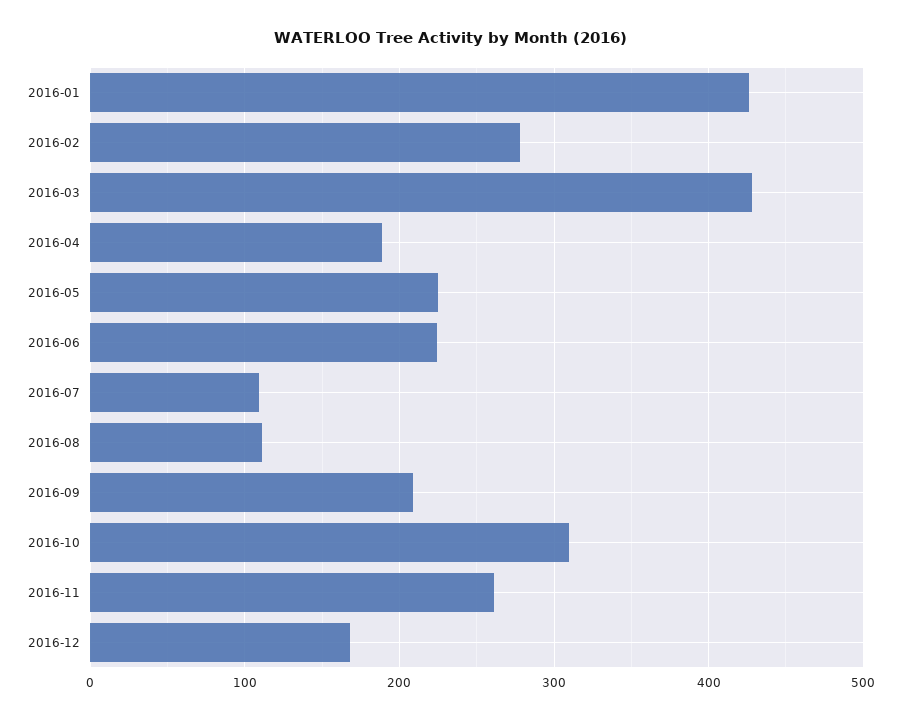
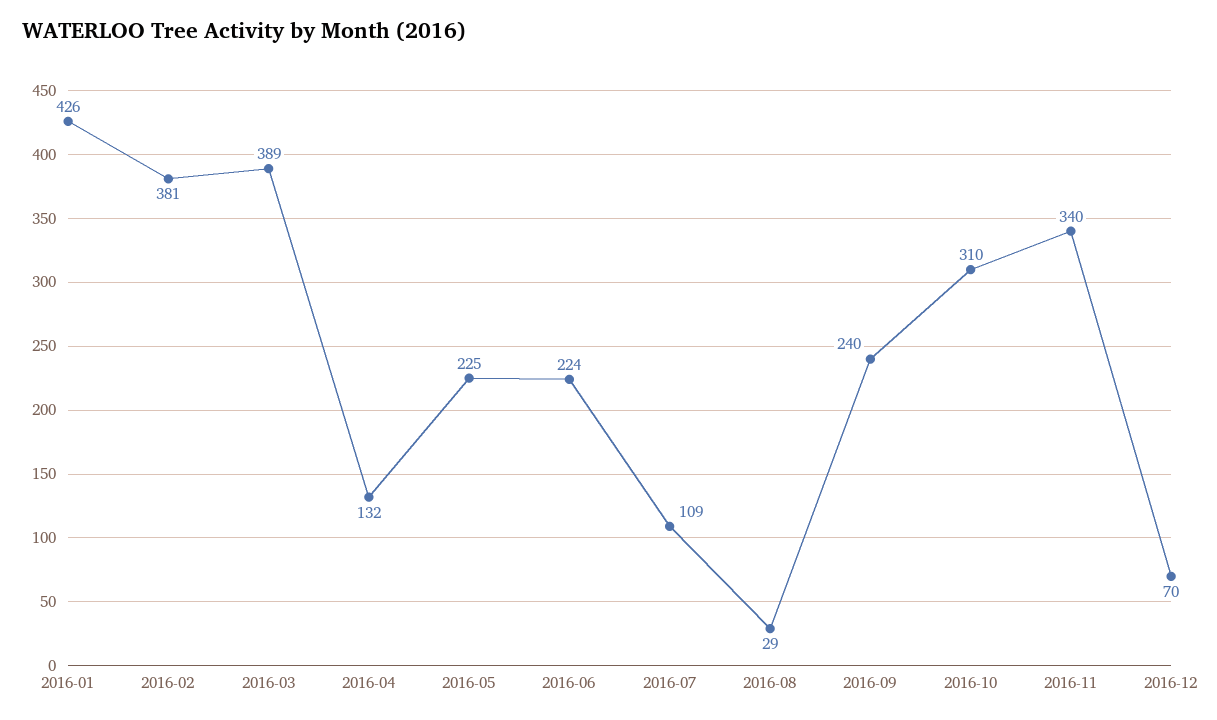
  {
    "2016-01": 426,
-   "2016-02": 280,
+   "2016-02": 381,
-   "2016-03": 430,
+   "2016-03": 389,
-   "2016-04": 190,
+   "2016-04": 132,
    "2016-05": 225,
    "2016-06": 224,
    "2016-07": 109,
-   "2016-08": 110,
+   "2016-08": 29,
-   "2016-09": 210,
+   "2016-09": 240,
    "2016-10": 310,
-   "2016-11": 260,
+   "2016-11": 340,
-   "2016-12": 170
+   "2016-12": 70
  }

